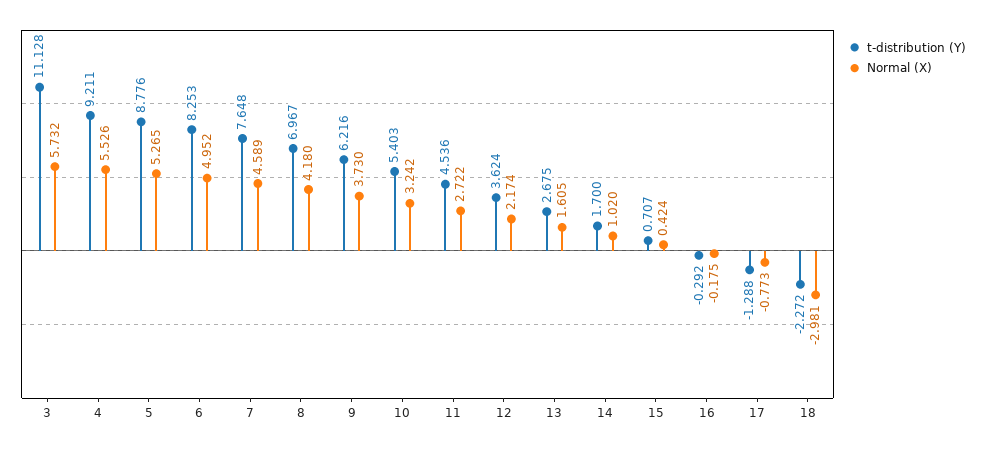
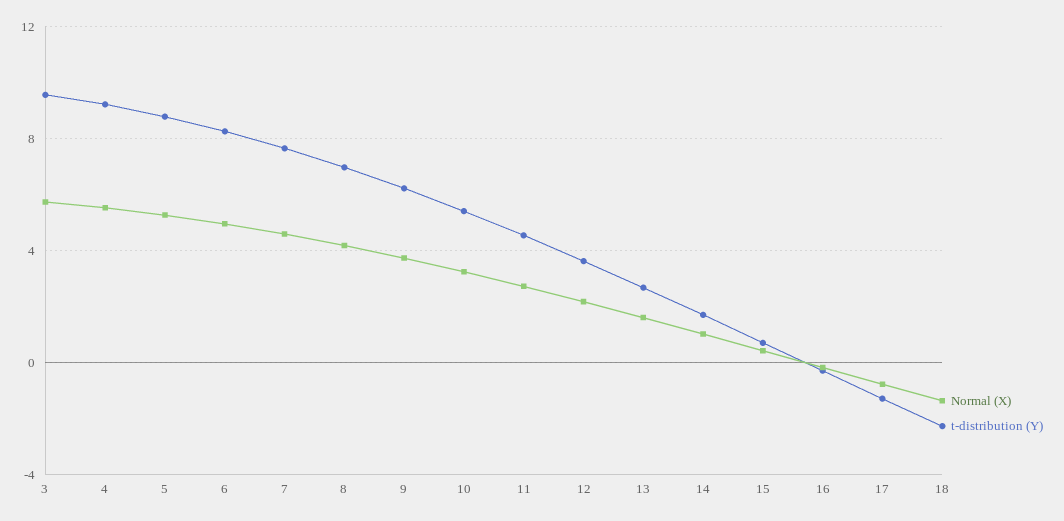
  {
    "t-distribution (Y)": {
-     "3": 11.128,
+     "3": 9.5,
      "4": 9.211,
      "5": 8.776,
      "6": 8.253,
      "7": 7.648,
      "8": 6.967,
      "9": 6.216,
      "10": 5.403,
      "11": 4.536,
      "12": 3.624,
      "13": 2.675,
      "14": 1.7,
      "15": 0.707,
      "16": -0.292,
      "17": -1.288,
      "18": -2.272
    },
    "Normal (X)": {
      "3": 5.732,
      "4": 5.526,
      "5": 5.265,
      "6": 4.952,
      "7": 4.589,
      "8": 4.18,
      "9": 3.73,
      "10": 3.242,
      "11": 2.722,
      "12": 2.174,
      "13": 1.605,
      "14": 1.02,
      "15": 0.424,
      "16": -0.175,
      "17": -0.773,
-     "18": -2.981
+     "18": -1.5
    }
  }

